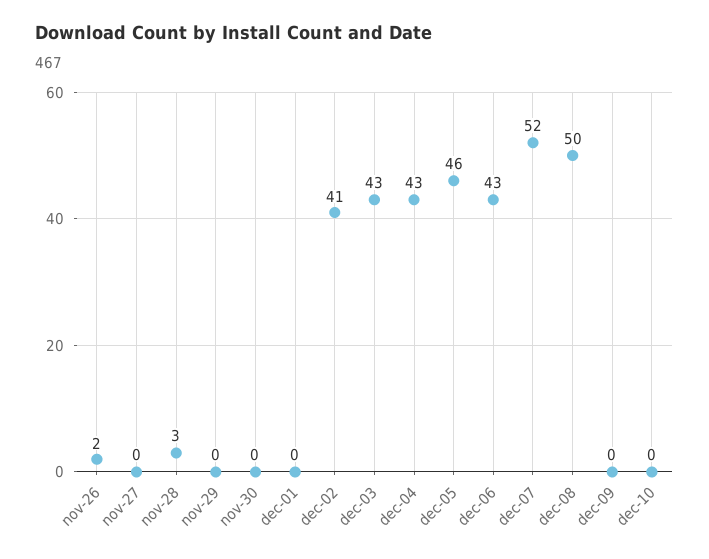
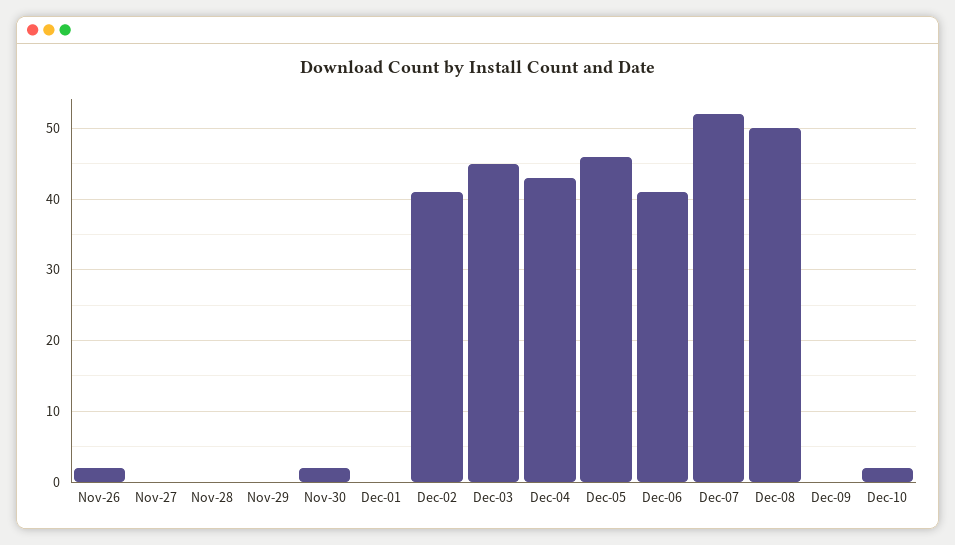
  {
    "nov-26": 2,
    "nov-27": 0,
-   "nov-28": 3,
+   "nov-28": 0,
    "nov-29": 0,
-   "nov-30": 0,
+   "nov-30": 2,
    "dec-01": 0,
    "dec-02": 41,
-   "dec-03": 43,
+   "dec-03": 45,
    "dec-04": 43,
    "dec-05": 46,
-   "dec-06": 43,
+   "dec-06": 41,
    "dec-07": 52,
    "dec-08": 50,
    "dec-09": 0,
-   "dec-10": 0
+   "dec-10": 2
  }

